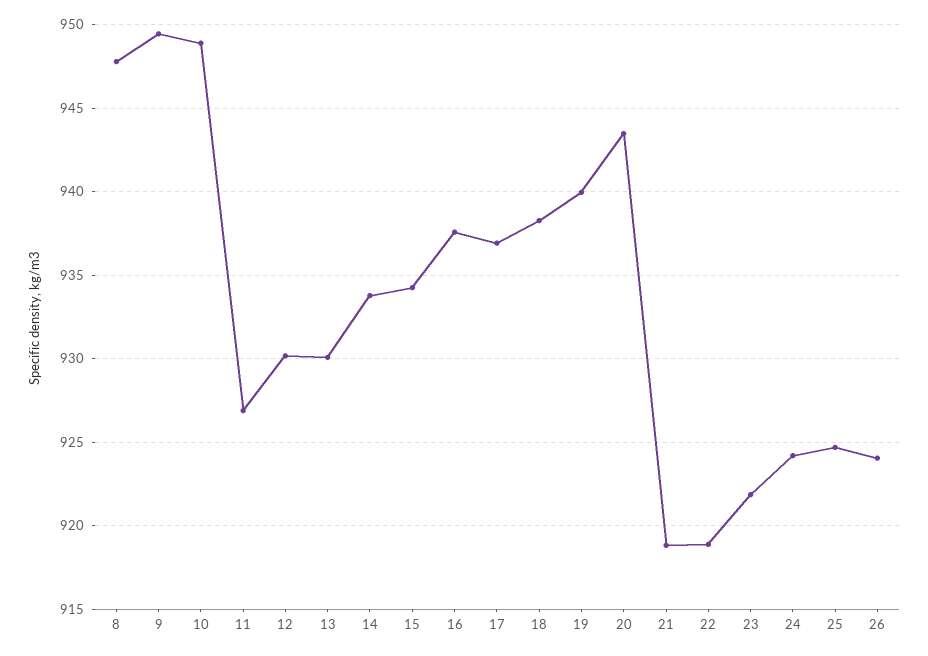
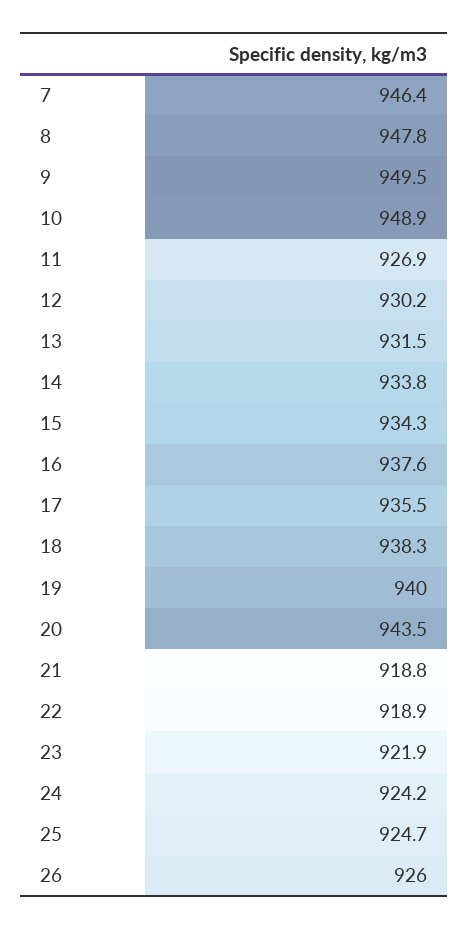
  {
    "8": 947.8,
    "9": 949.5,
    "10": 948.9,
    "11": 926.9,
    "12": 930.2,
-   "13": 930,
+   "13": 931.5,
    "14": 933.8,
    "15": 934.3,
    "16": 937.6,
-   "17": 937,
+   "17": 935.5,
    "18": 938.3,
    "19": 940,
    "20": 943.5,
    "21": 918.8,
    "22": 918.9,
    "23": 921.9,
    "24": 924.2,
    "25": 924.7,
-   "26": 924
+   "26": 926,
+   "7": 946.4
  }

